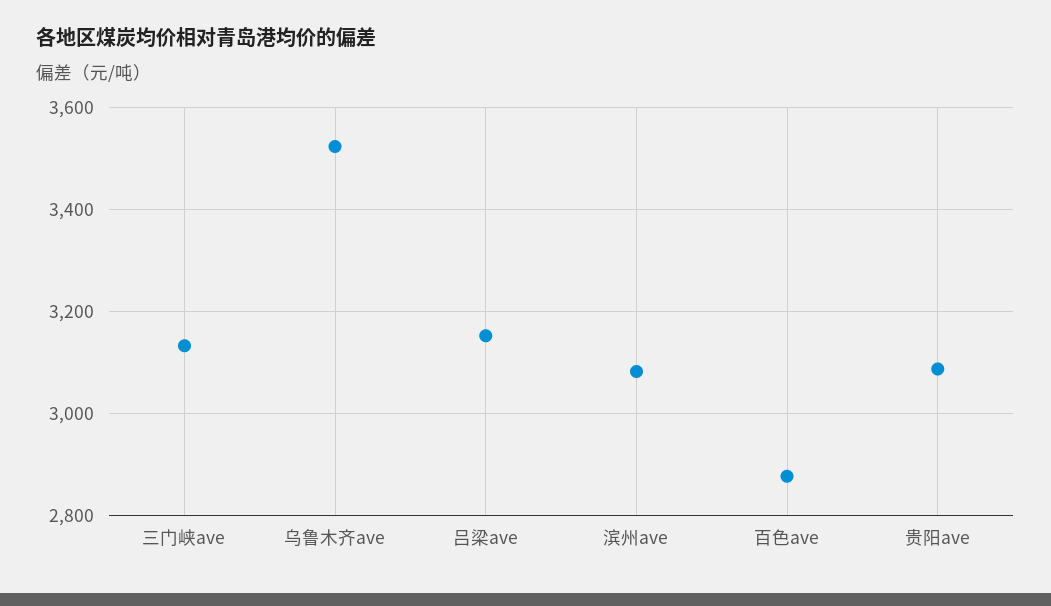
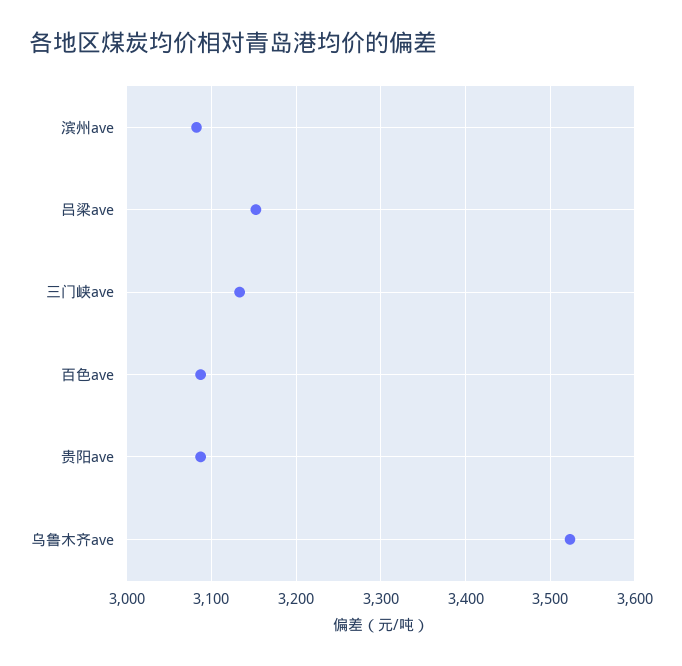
  {
    "三门峡ave": 3130,
    "乌鲁木齐ave": 3520,
    "吕梁ave": 3150,
    "滨州ave": 3080,
-   "百色ave": 2880,
+   "百色ave": 3090,
    "贵阳ave": 3090
  }

